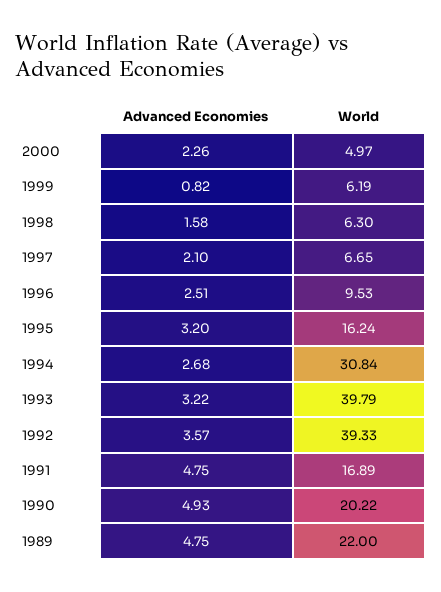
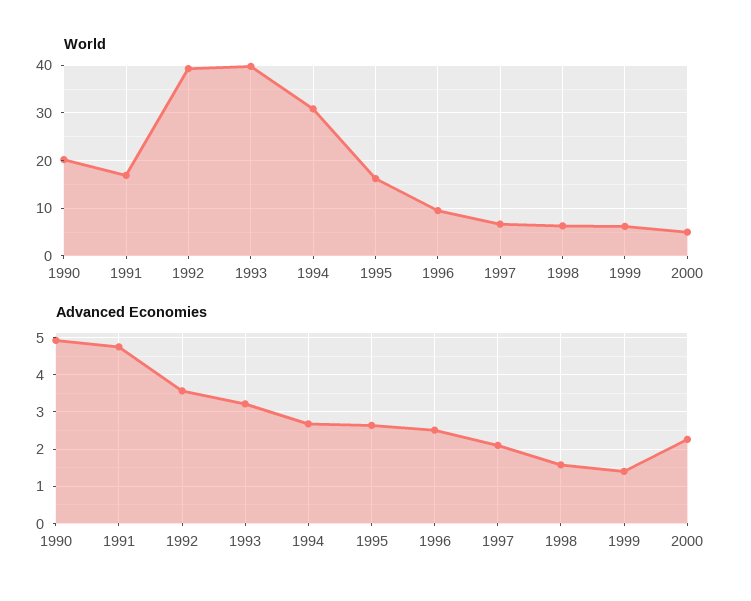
  {
    "Advanced Economies": {
      "2000": 2.26,
-     "1999": 0.82,
+     "1999": 1.4,
      "1998": 1.58,
      "1997": 2.1,
      "1996": 2.51,
-     "1995": 3.2,
+     "1995": 2.6,
      "1994": 2.68,
      "1993": 3.22,
      "1992": 3.57,
      "1991": 4.75,
-     "1990": 4.93,
+     "1990": 4.93
-     "1989": 4.75
    },
    "World": {
      "2000": 4.97,
      "1999": 6.19,
      "1998": 6.3,
      "1997": 6.65,
      "1996": 9.53,
      "1995": 16.24,
      "1994": 30.84,
      "1993": 39.79,
      "1992": 39.33,
      "1991": 16.89,
-     "1990": 20.22,
+     "1990": 20.22
-     "1989": 22
    }
  }

